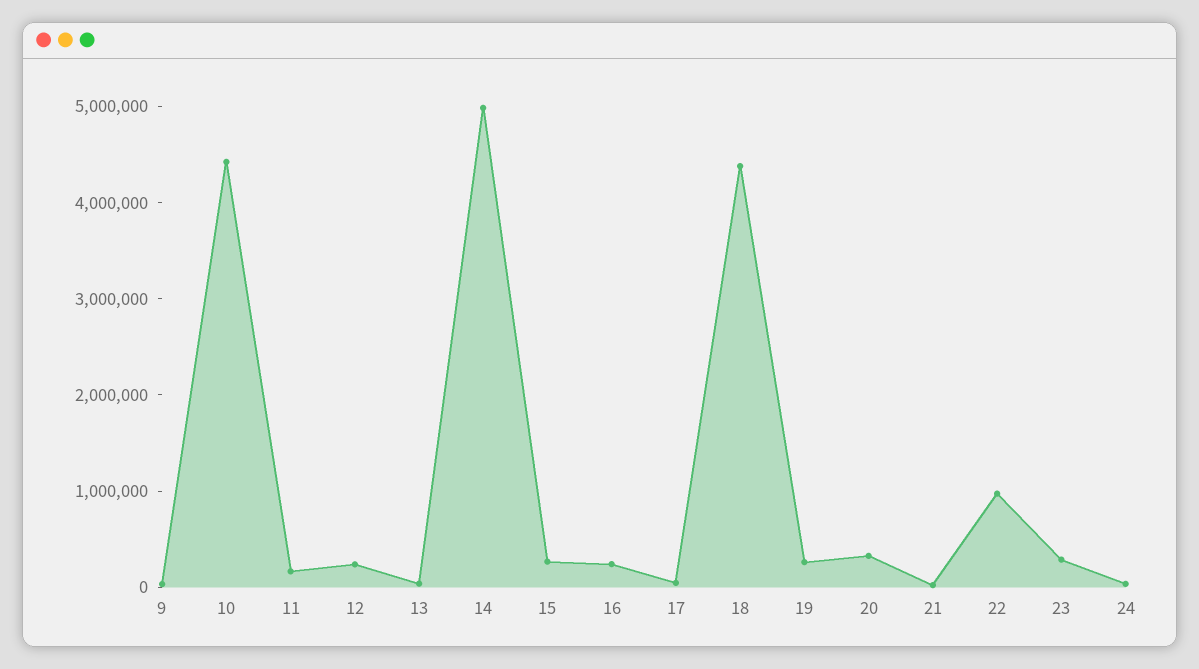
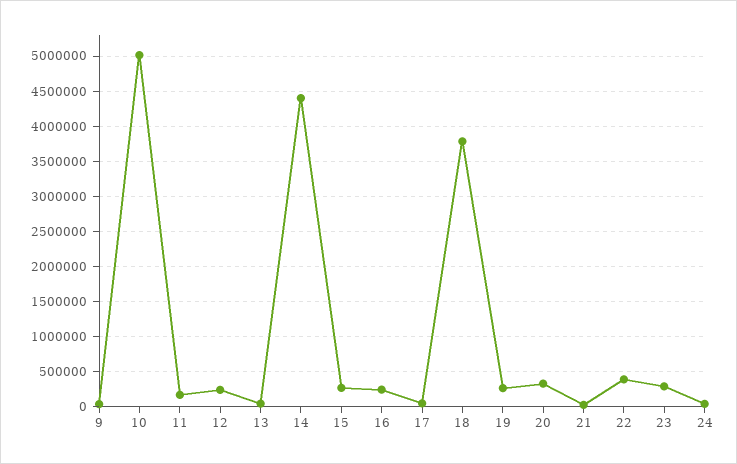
  {
    "9": 0,
-   "10": 4400000,
+   "10": 5000000,
    "11": 200000,
    "12": 200000,
    "13": 0,
-   "14": 5000000,
+   "14": 4400000,
    "15": 300000,
    "16": 200000,
    "17": 0,
-   "18": 4400000,
+   "18": 3800000,
    "19": 300000,
    "20": 300000,
    "21": 0,
-   "22": 1000000,
+   "22": 400000,
    "23": 300000,
    "24": 0
  }

